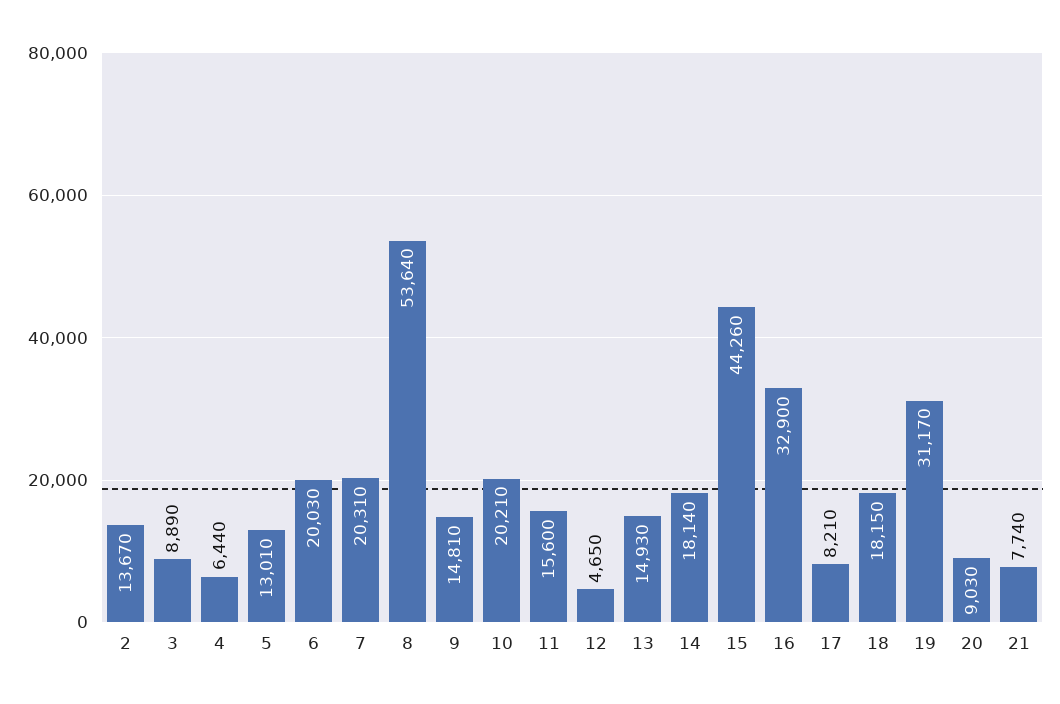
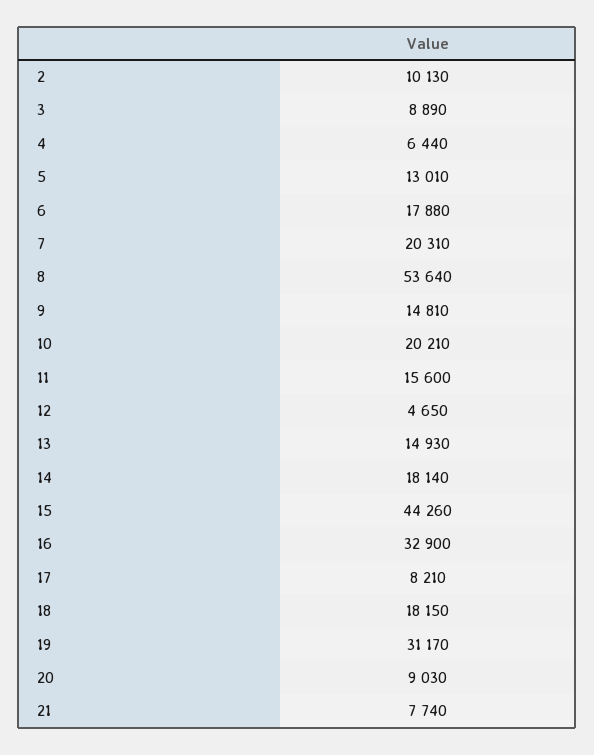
  {
-   "2": 13670,
+   "2": 10130,
    "3": 8890,
    "4": 6440,
    "5": 13010,
-   "6": 20030,
+   "6": 17880,
    "7": 20310,
    "8": 53640,
    "9": 14810,
    "10": 20210,
    "11": 15600,
    "12": 4650,
    "13": 14930,
    "14": 18140,
    "15": 44260,
    "16": 32900,
    "17": 8210,
    "18": 18150,
    "19": 31170,
    "20": 9030,
    "21": 7740
  }

